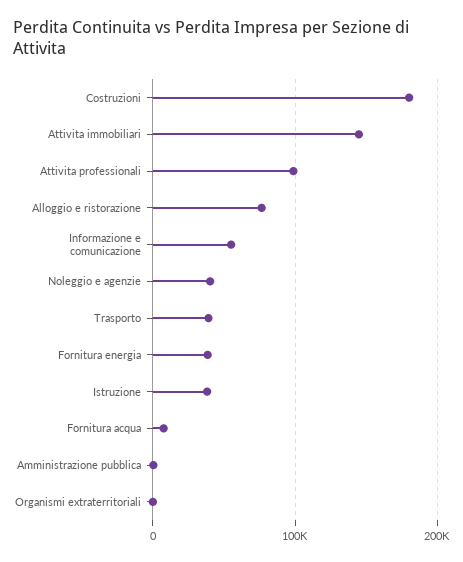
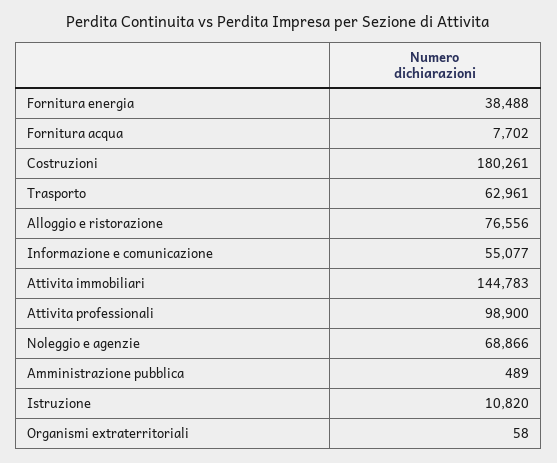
  {
    "Costruzioni": 180261,
    "Attivita immobiliari": 144783,
    "Attivita professionali": 98900,
    "Alloggio e ristorazione": 76556,
    "Informazione e comunicazione": 55077,
-   "Noleggio e agenzie": 40000,
+   "Noleggio e agenzie": 68866,
-   "Trasporto": 40000,
+   "Trasporto": 62961,
    "Fornitura energia": 38488,
-   "Istruzione": 40000,
+   "Istruzione": 10820,
    "Fornitura acqua": 7702,
    "Amministrazione pubblica": 489,
    "Organismi extraterritoriali": 58
  }

